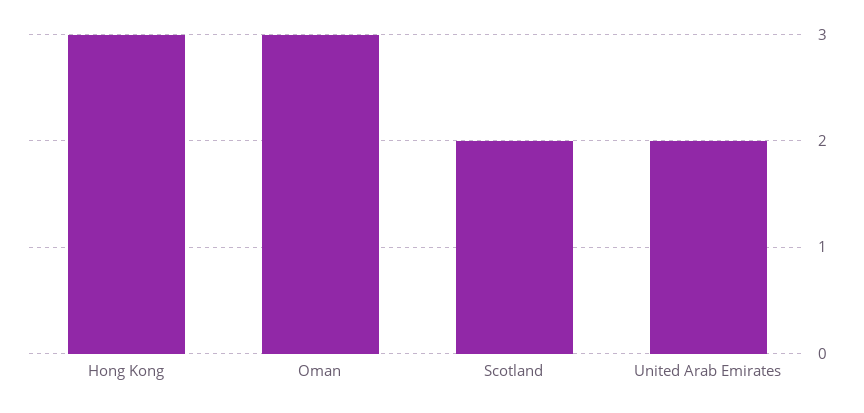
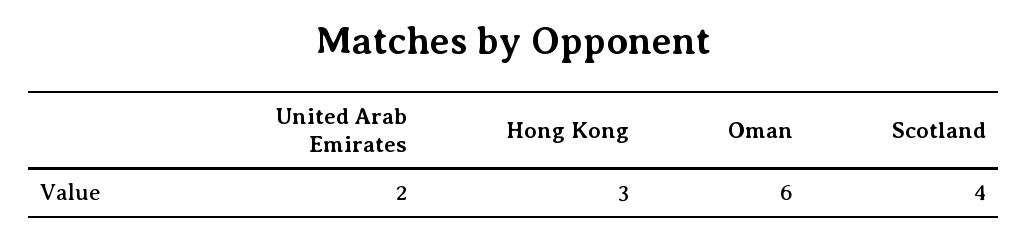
  {
    "Hong Kong": 3,
-   "Oman": 3,
+   "Oman": 6,
-   "Scotland": 2,
+   "Scotland": 4,
    "United Arab Emirates": 2
  }

